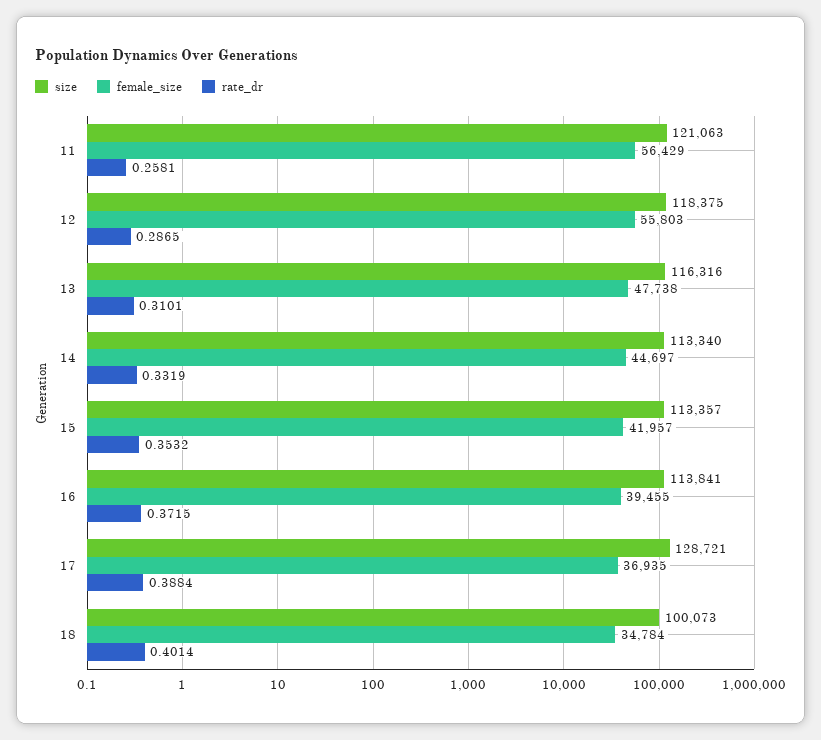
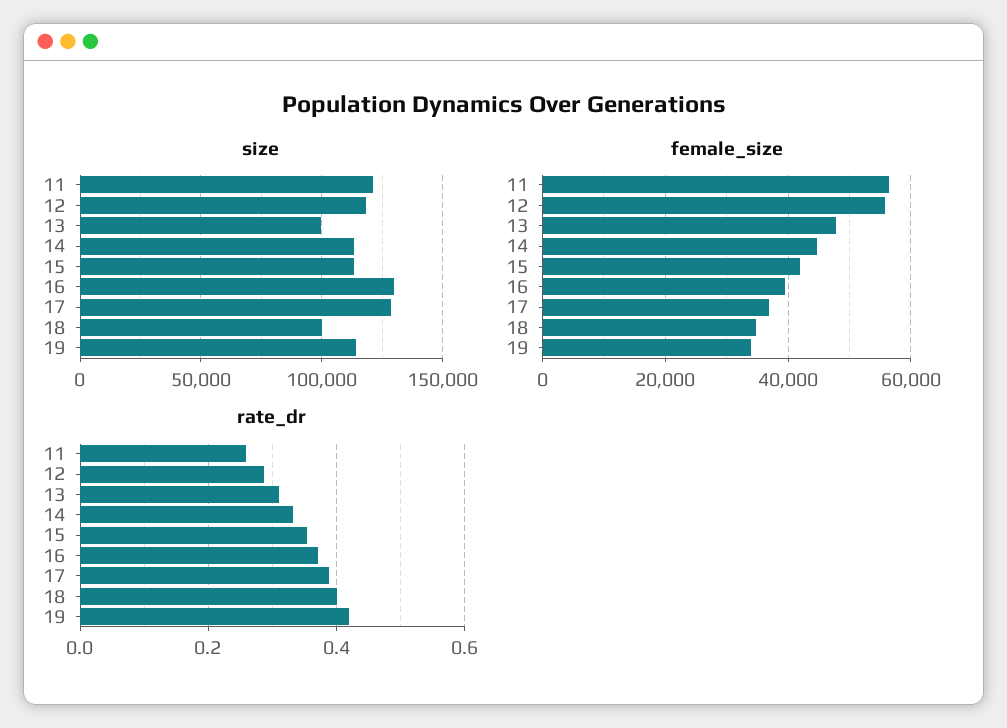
  {
    "size": {
      "11": 121063,
      "12": 118375,
-     "13": 116316,
+     "13": 100000,
      "14": 113340,
      "15": 113357,
-     "16": 113841,
+     "16": 130000,
      "17": 128721,
-     "18": 100073
+     "18": 100073,
+     "19": 115000
    },
    "female_size": {
      "11": 56429,
      "12": 55803,
      "13": 47738,
      "14": 44697,
      "15": 41957,
      "16": 39455,
      "17": 36935,
-     "18": 34784
+     "18": 34784,
+     "19": 34000
    },
    "rate_dr": {
      "11": 0.2581,
      "12": 0.2865,
      "13": 0.3101,
      "14": 0.3319,
      "15": 0.3532,
      "16": 0.3715,
      "17": 0.3884,
-     "18": 0.4014
+     "18": 0.4014,
+     "19": 0.42
    }
  }

